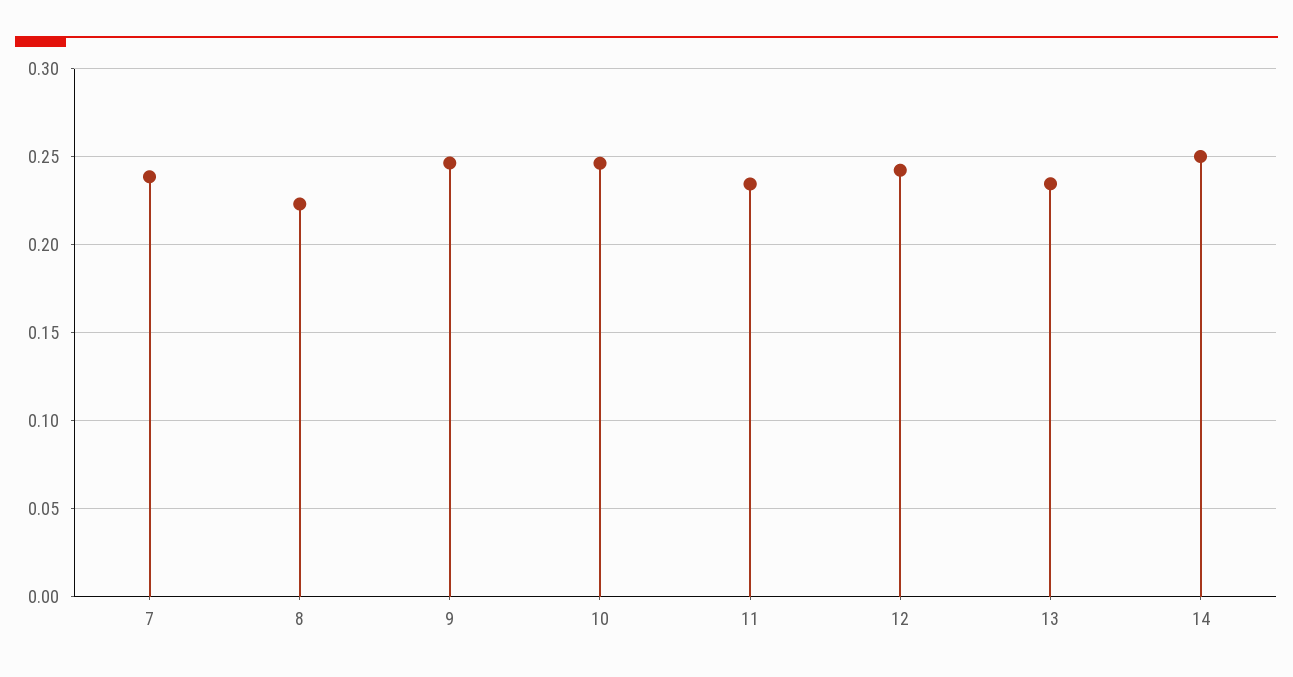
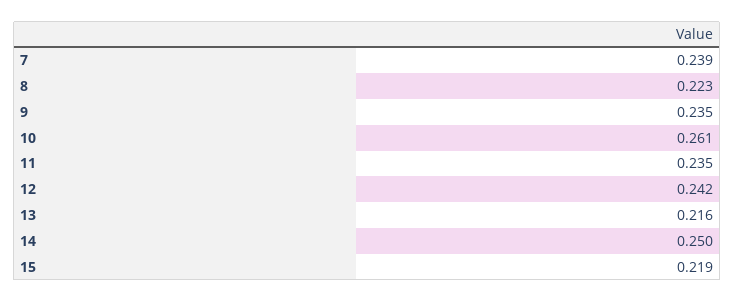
  {
    "7": 0.239,
    "8": 0.223,
-   "9": 0.245,
+   "9": 0.235,
-   "10": 0.245,
+   "10": 0.261,
    "11": 0.235,
    "12": 0.242,
-   "13": 0.235,
+   "13": 0.216,
-   "14": 0.25
+   "14": 0.25,
+   "15": 0.219
  }

